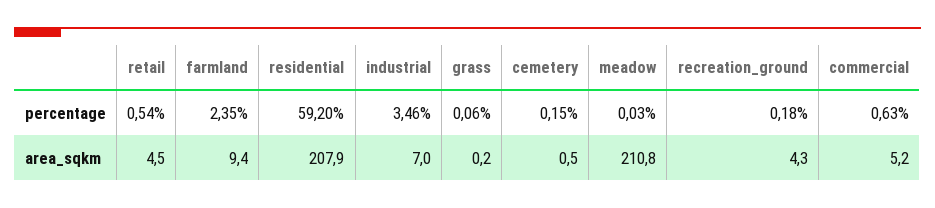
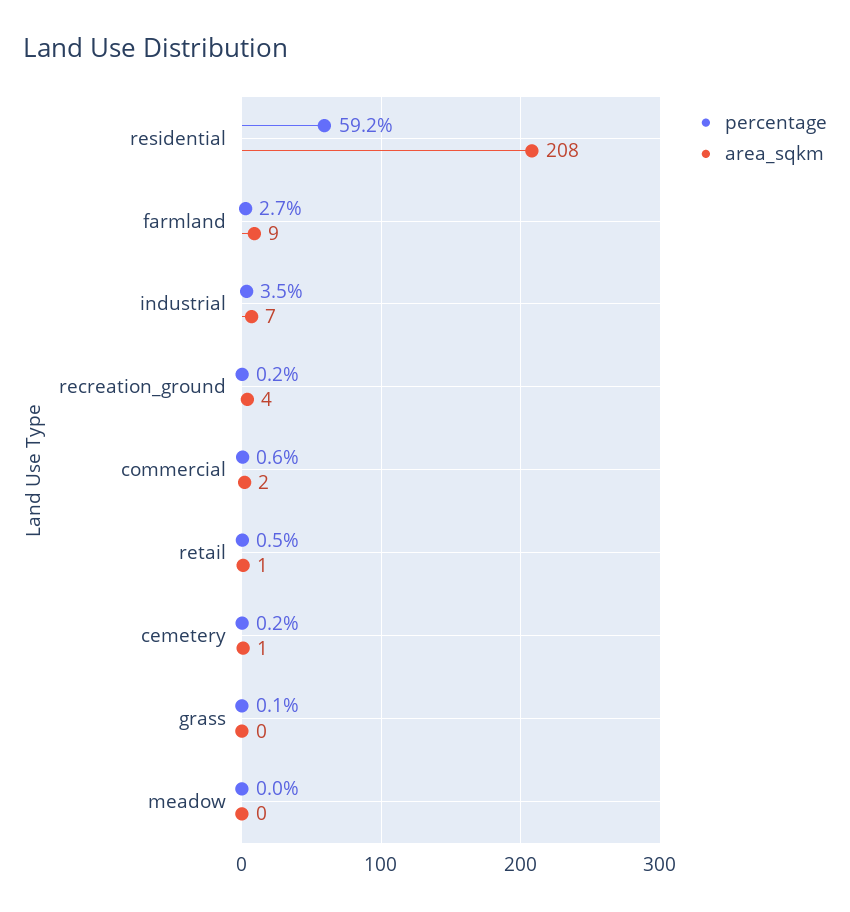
  {
    "percentage": {
      "retail": 0.54,
-     "farmland": 2.35,
+     "farmland": 2.7,
      "residential": 59.2,
      "industrial": 3.46,
      "grass": 0.06,
      "cemetery": 0.15,
      "meadow": 0.03,
      "recreation_ground": 0.18,
      "commercial": 0.63
    },
    "area_sqkm": {
-     "retail": 4.5,
+     "retail": 1,
      "farmland": 9.4,
      "residential": 207.9,
      "industrial": 7,
      "grass": 0.2,
      "cemetery": 0.5,
-     "meadow": 210.8,
+     "meadow": 0,
      "recreation_ground": 4.3,
-     "commercial": 5.2
+     "commercial": 2
    }
  }

